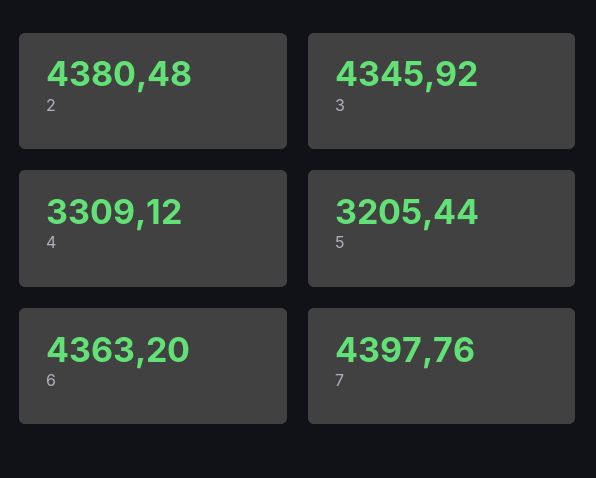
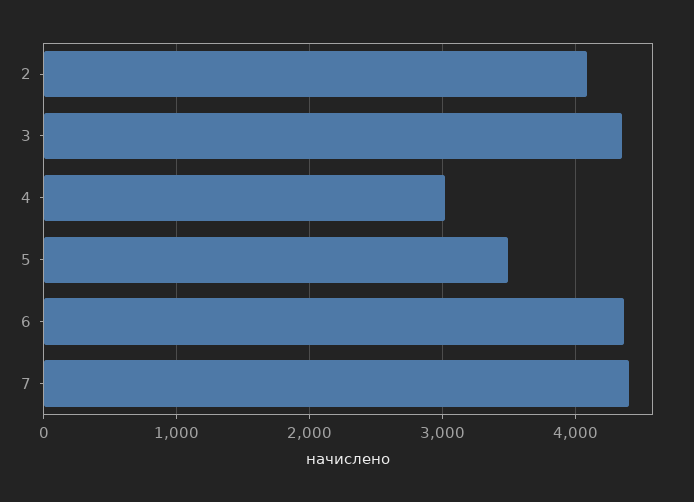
  {
-   "2": 4380.48,
+   "2": 4100,
    "3": 4345.92,
-   "4": 3309.12,
+   "4": 3000,
-   "5": 3205.44,
+   "5": 3500,
    "6": 4363.2,
    "7": 4397.76
  }

